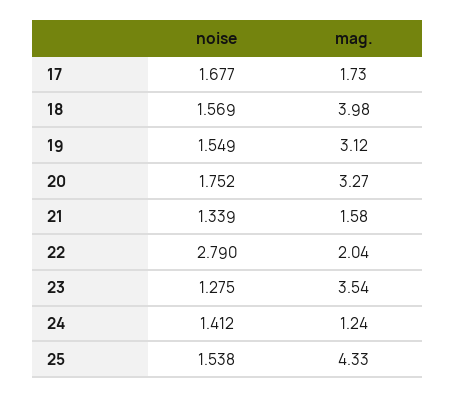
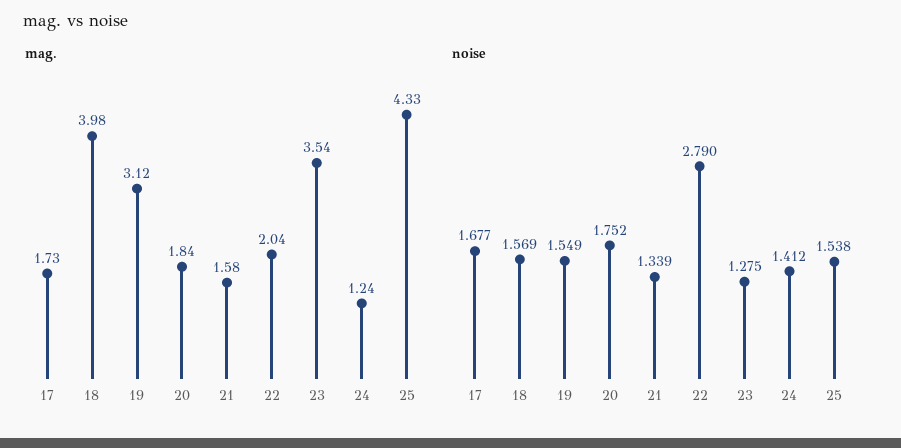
  {
    "noise": {
      "17": 1.677,
      "18": 1.569,
      "19": 1.549,
      "20": 1.752,
      "21": 1.339,
      "22": 2.79,
      "23": 1.275,
      "24": 1.412,
      "25": 1.538
    },
    "mag.": {
      "17": 1.73,
      "18": 3.98,
      "19": 3.12,
-     "20": 3.27,
+     "20": 1.84,
      "21": 1.58,
      "22": 2.04,
      "23": 3.54,
      "24": 1.24,
      "25": 4.33
    }
  }

